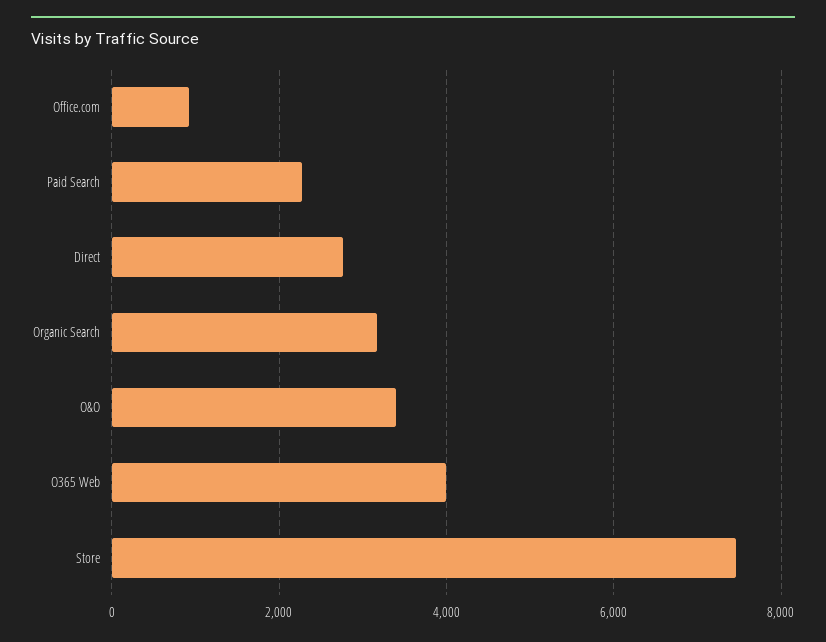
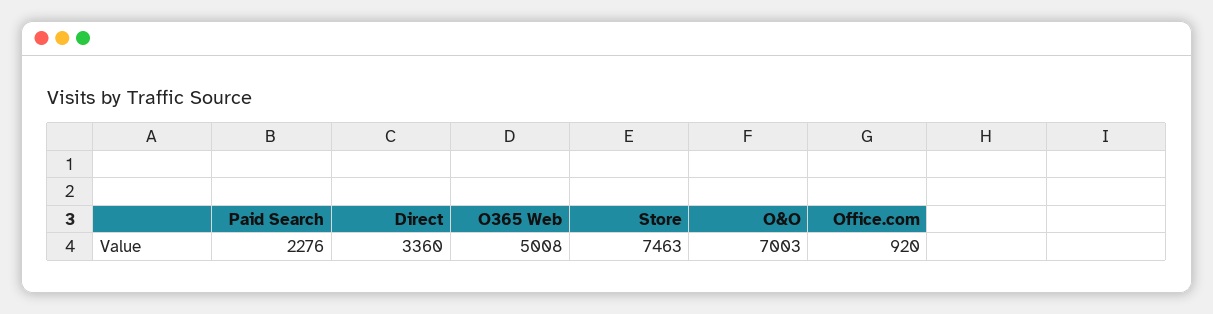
  {
    "Office.com": 920,
    "Paid Search": 2276,
-   "Direct": 2800,
+   "Direct": 3360,
-   "Organic Search": 3200,
-   "O&O": 3400,
+   "O&O": 7003,
-   "O365 Web": 4000,
+   "O365 Web": 5008,
    "Store": 7463
  }

